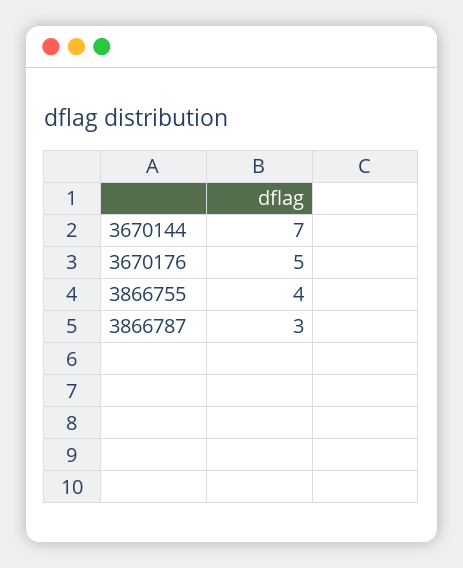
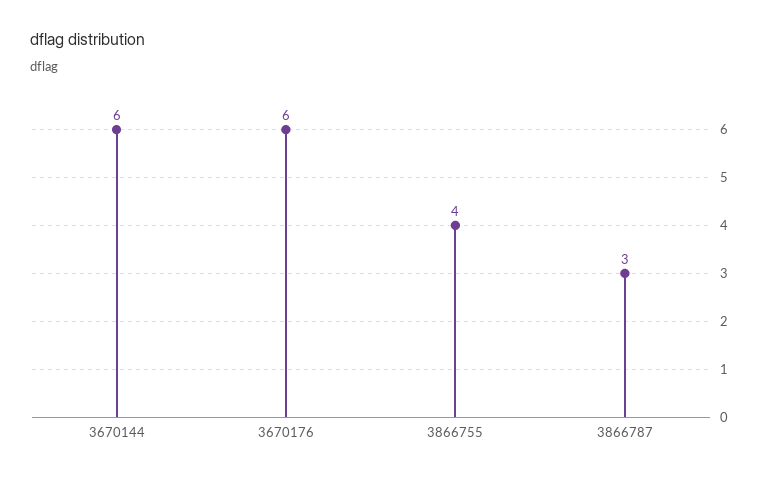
  {
-   "3670144": 7,
+   "3670144": 6,
-   "3670176": 5,
+   "3670176": 6,
    "3866755": 4,
    "3866787": 3
  }

